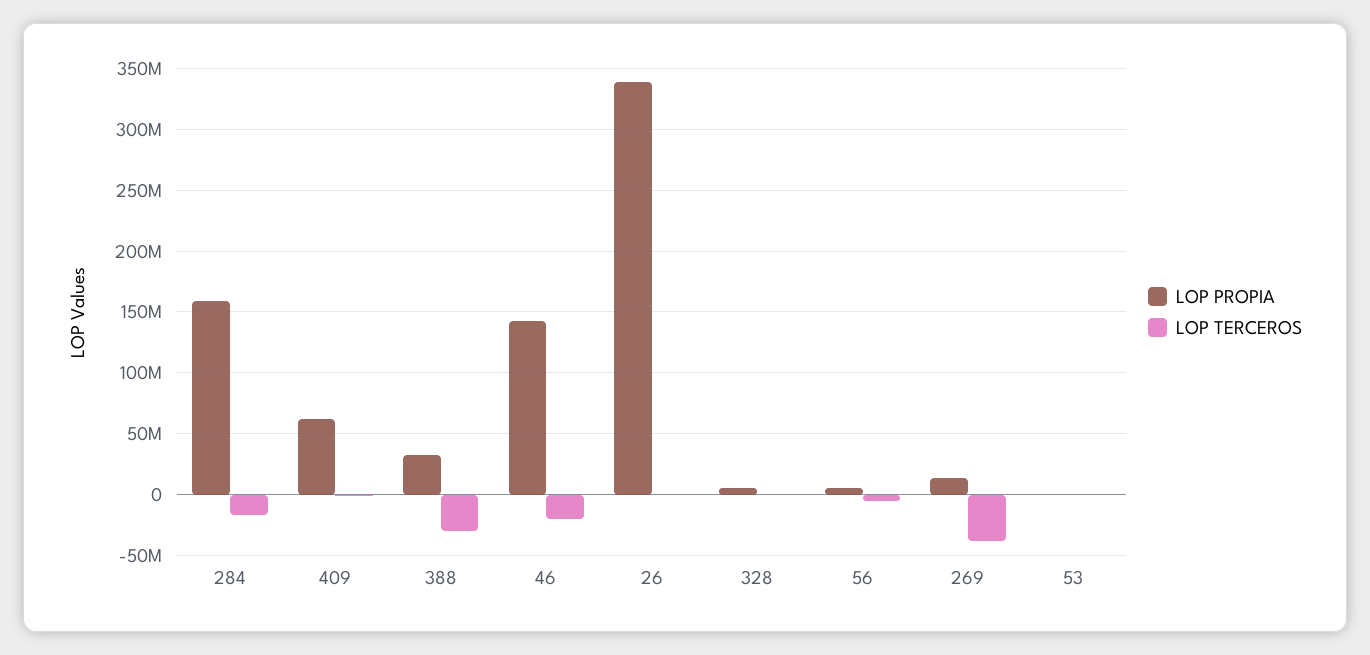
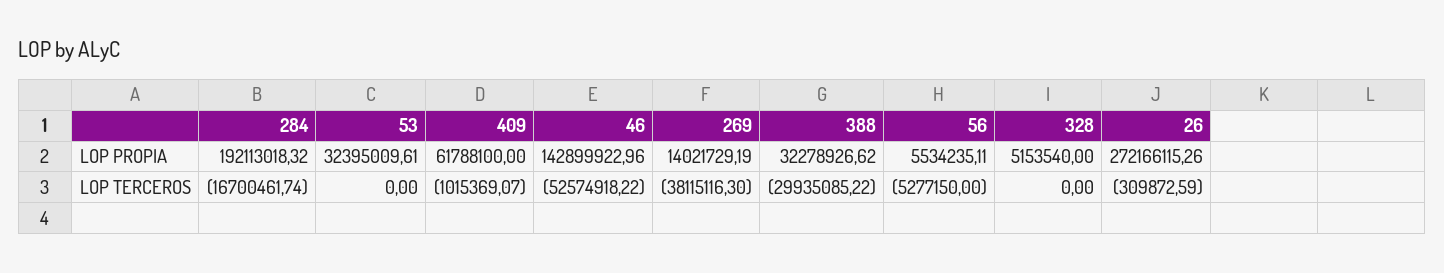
  {
    "LOP PROPIA": {
-     "284": 160000000,
+     "284": 192113018.32,
      "409": 61788100,
      "388": 32278926.62,
      "46": 142899922.96,
-     "26": 340000000,
+     "26": 272166115.26,
      "328": 5153540,
      "56": 5534235.11,
      "269": 14021729.19,
-     "53": 0
+     "53": 32395009.61
    },
    "LOP TERCEROS": {
      "284": -16700461.74,
      "409": -1015369.07,
      "388": -29935085.22,
-     "46": -20000000,
+     "46": -52574918.22,
      "26": -309872.59,
      "328": 0,
      "56": -5277150,
      "269": -38115116.3,
      "53": 0
    }
  }

